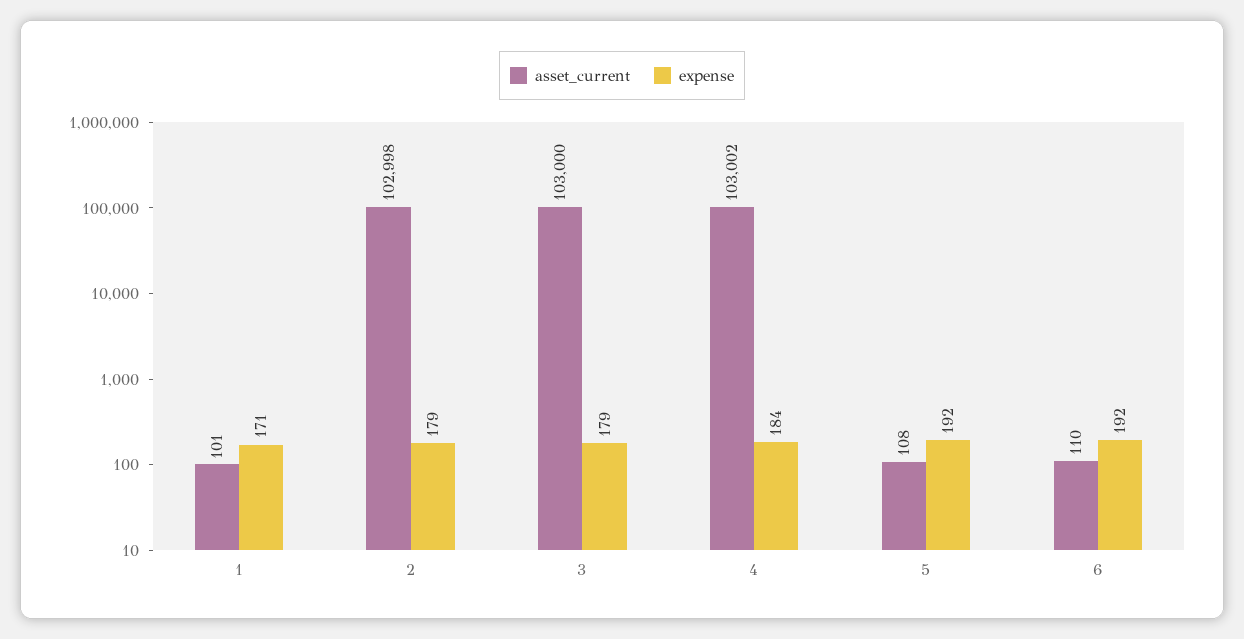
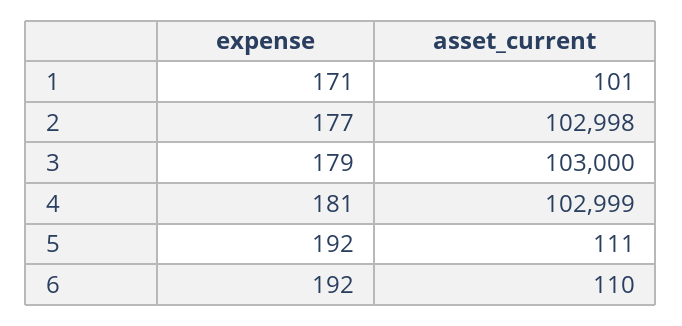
  {
    "asset_current": {
      "1": 101,
      "2": 102998,
      "3": 103000,
-     "4": 103002,
+     "4": 102999,
-     "5": 108,
+     "5": 111,
      "6": 110
    },
    "expense": {
      "1": 171,
-     "2": 179,
+     "2": 177,
      "3": 179,
-     "4": 184,
+     "4": 181,
      "5": 192,
      "6": 192
    }
  }

